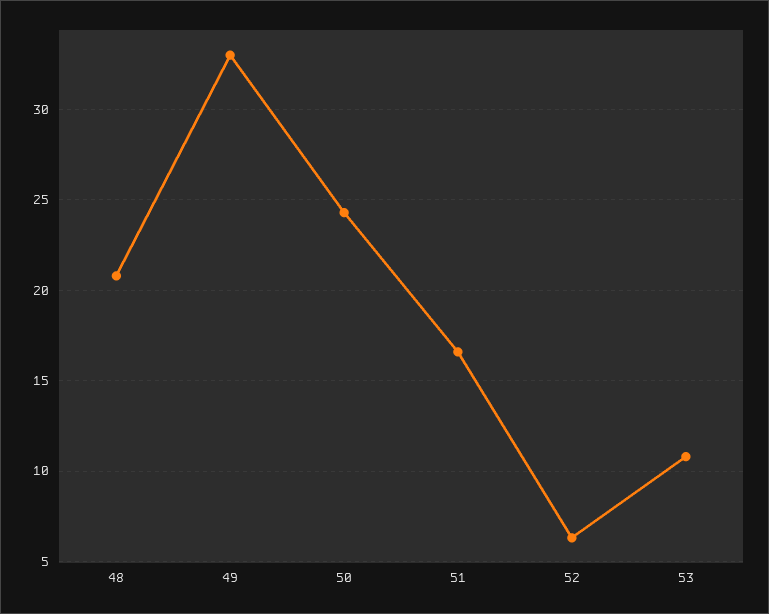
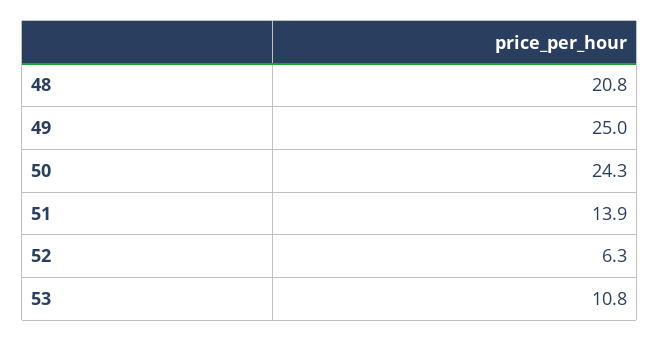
  {
    "48": 20.8,
-   "49": 33,
+   "49": 25,
    "50": 24.3,
-   "51": 16.5,
+   "51": 13.9,
    "52": 6.3,
    "53": 10.8
  }

